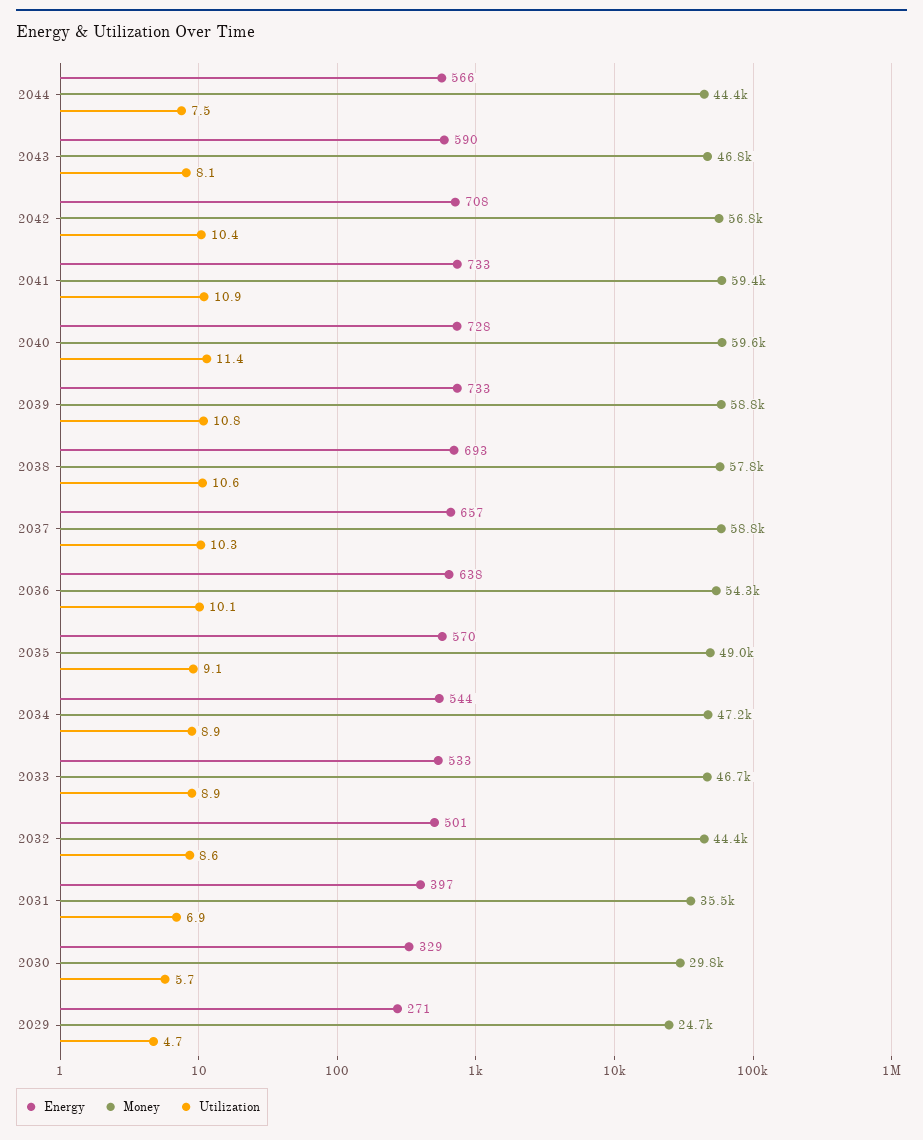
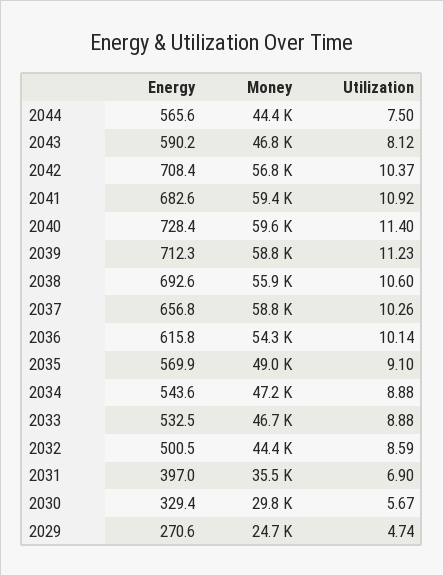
  {
    "Energy": {
      "2044": 565.6,
      "2043": 590.2,
      "2042": 708.4,
-     "2041": 733,
+     "2041": 682.6,
      "2040": 728.4,
-     "2039": 733,
+     "2039": 712.3,
      "2038": 692.6,
      "2037": 656.8,
-     "2036": 638,
+     "2036": 615.8,
      "2035": 569.9,
      "2034": 543.6,
      "2033": 532.5,
      "2032": 500.5,
      "2031": 397,
      "2030": 329.4,
      "2029": 270.6
    },
    "Money": {
      "2044": 44400,
      "2043": 46800,
      "2042": 56800,
      "2041": 59400,
      "2040": 59600,
      "2039": 58800,
-     "2038": 57800,
+     "2038": 55900,
      "2037": 58800,
      "2036": 54300,
      "2035": 49000,
      "2034": 47200,
      "2033": 46700,
      "2032": 44400,
      "2031": 35500,
      "2030": 29800,
      "2029": 24700
    },
    "Utilization": {
      "2044": 7.5,
      "2043": 8.12,
      "2042": 10.37,
      "2041": 10.92,
      "2040": 11.4,
-     "2039": 10.8,
+     "2039": 11.23,
      "2038": 10.6,
      "2037": 10.26,
      "2036": 10.14,
      "2035": 9.1,
      "2034": 8.88,
      "2033": 8.88,
      "2032": 8.59,
      "2031": 6.9,
      "2030": 5.67,
      "2029": 4.74
    }
  }

